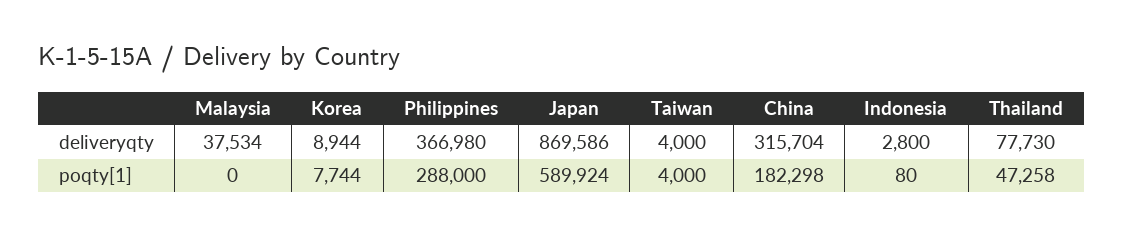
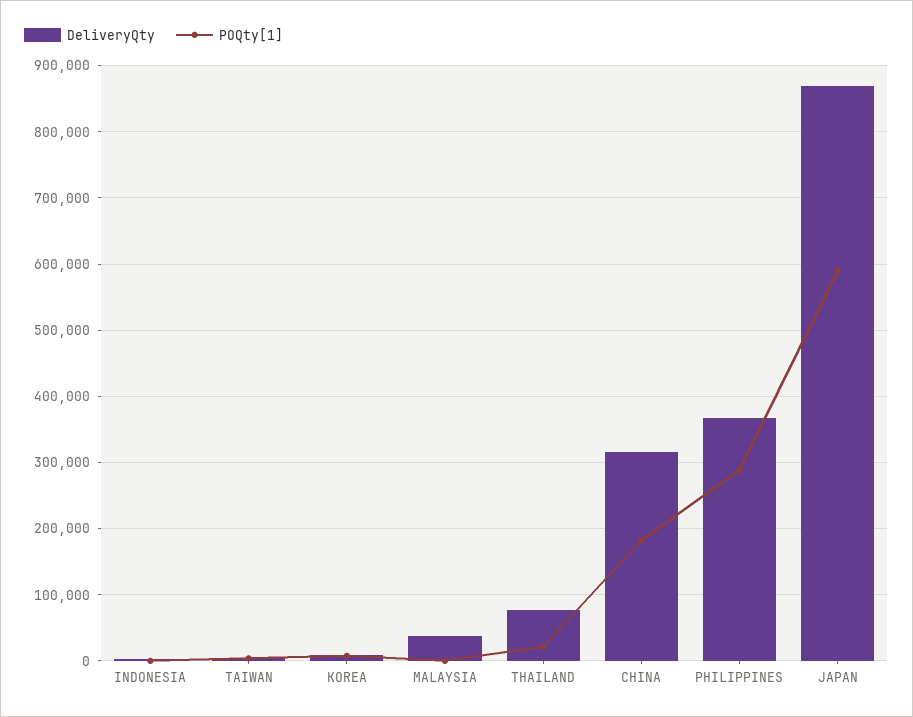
  {
    "deliveryqty": {
      "Malaysia": 37534,
      "Korea": 8944,
      "Philippines": 366980,
      "Japan": 869586,
      "Taiwan": 4000,
      "China": 315704,
      "Indonesia": 2800,
      "Thailand": 77730
    },
    "poqty[1]": {
      "Malaysia": 0,
      "Korea": 7744,
      "Philippines": 288000,
      "Japan": 589924,
      "Taiwan": 4000,
      "China": 182298,
      "Indonesia": 80,
-     "Thailand": 47258
+     "Thailand": 20000
    }
  }

